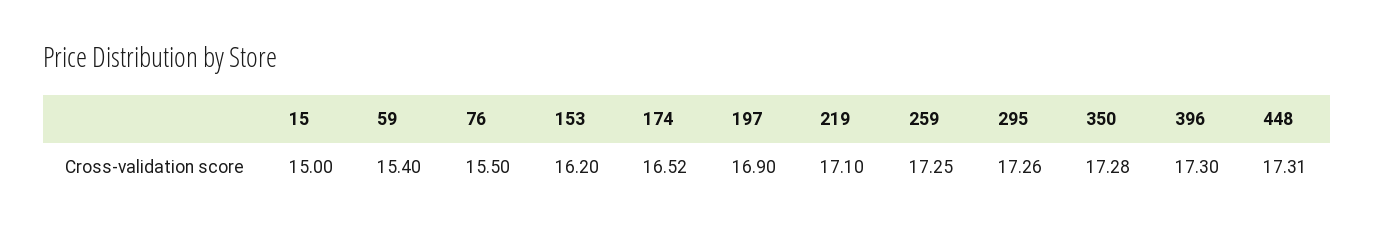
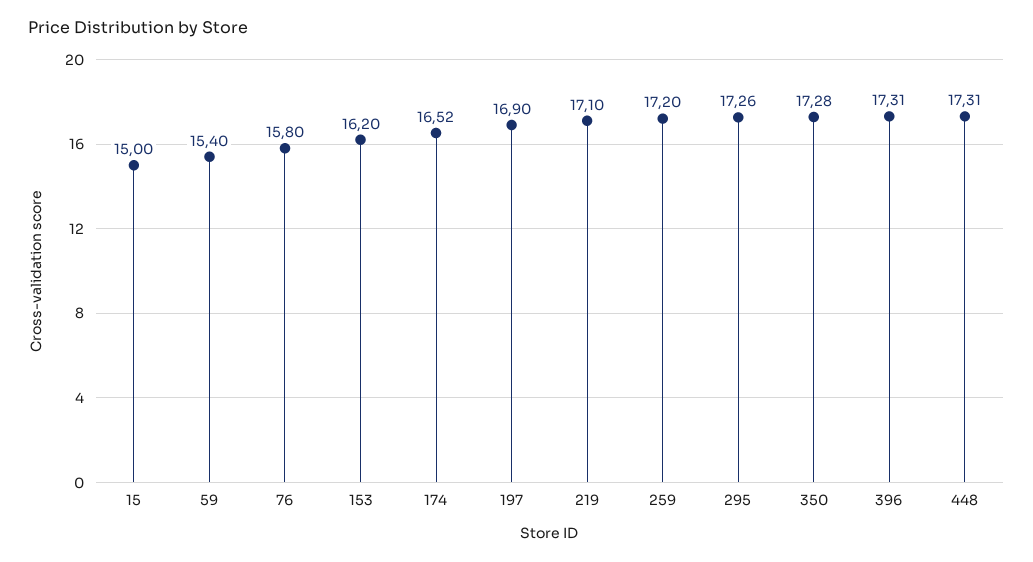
  {
    "15": 15,
    "59": 15.4,
-   "76": 15.5,
+   "76": 15.8,
    "153": 16.2,
    "174": 16.52,
    "197": 16.9,
    "219": 17.1,
-   "259": 17.25,
+   "259": 17.2,
    "295": 17.26,
    "350": 17.28,
-   "396": 17.3,
+   "396": 17.31,
    "448": 17.31
  }

